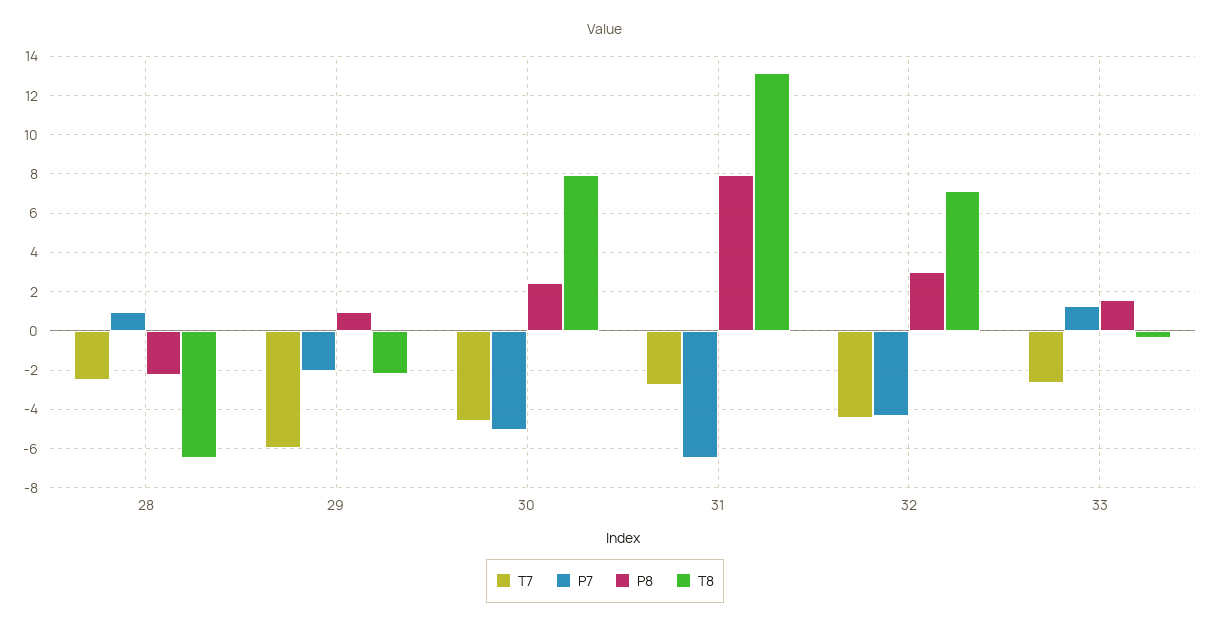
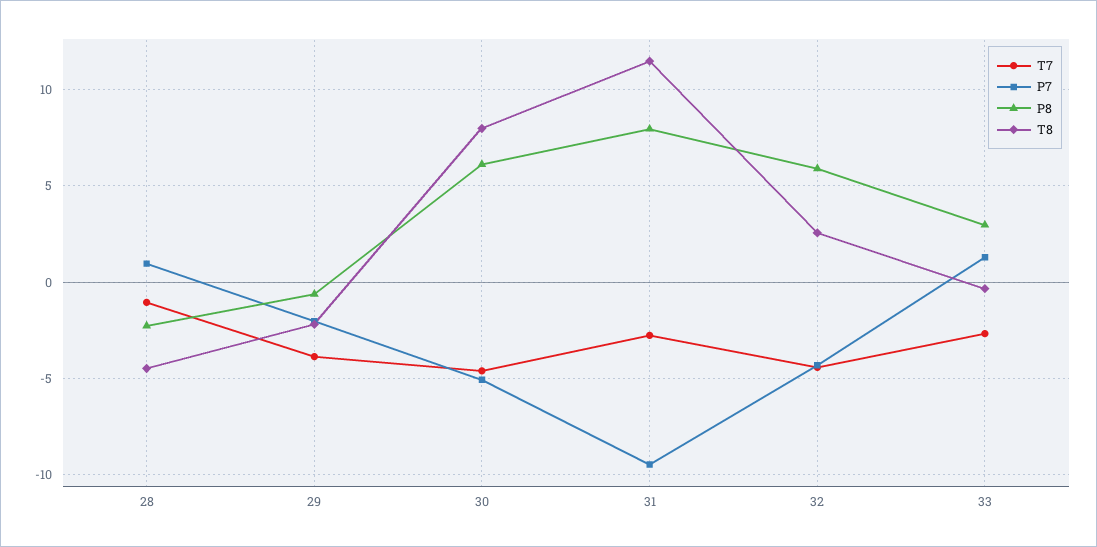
  {
    "T7": {
-     "28": -2.5,
+     "28": -1,
-     "29": -6,
+     "29": -4,
      "30": -4.5,
      "31": -3,
      "32": -4.5,
      "33": -2.5
    },
    "P7": {
      "28": 1,
      "29": -2,
      "30": -5,
-     "31": -6.5,
+     "31": -9.5,
      "32": -4.5,
      "33": 1.5
    },
    "P8": {
      "28": -2.5,
-     "29": 1,
+     "29": -0.5,
-     "30": 2.5,
+     "30": 6,
      "31": 8,
-     "32": 3,
+     "32": 6,
-     "33": 1.5
+     "33": 3
    },
    "T8": {
-     "28": -6.5,
+     "28": -4.5,
      "29": -2,
      "30": 8,
-     "31": 13,
+     "31": 11.5,
-     "32": 7,
+     "32": 2.5,
      "33": -0.5
    }
  }

